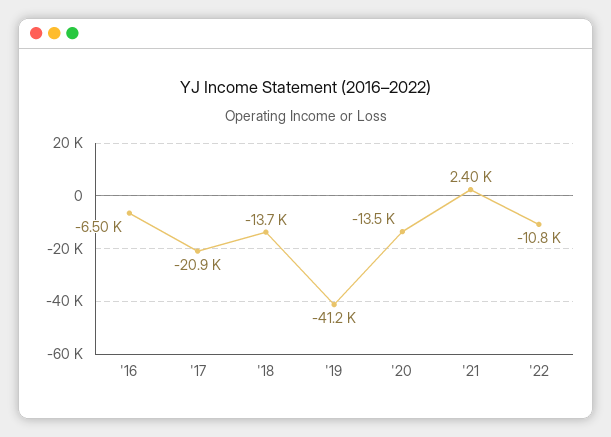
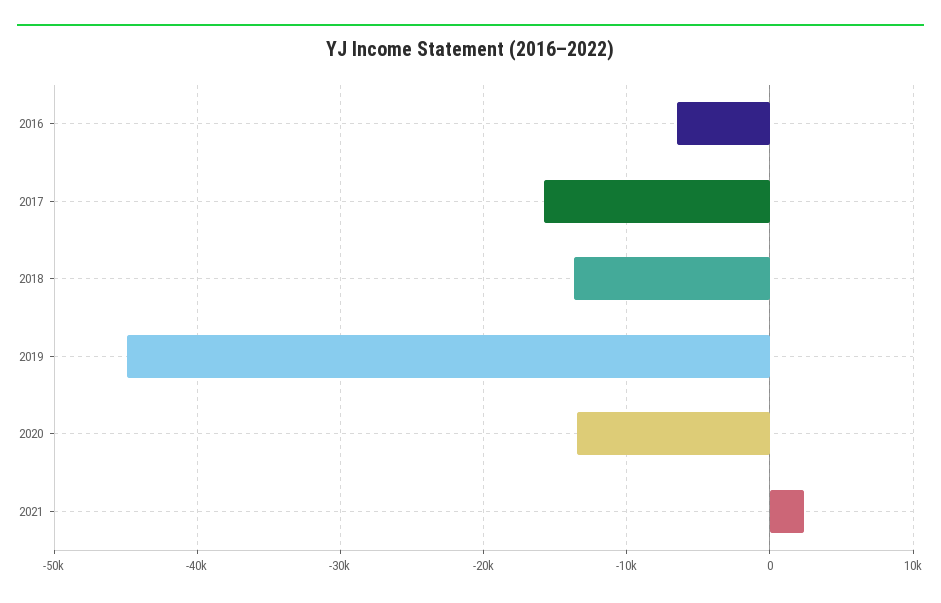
  {
    "'16": -6500,
-   "'17": -20900,
+   "'17": -16000,
    "'18": -13700,
-   "'19": -41200,
+   "'19": -45000,
    "'20": -13500,
-   "'21": 2400,
+   "'21": 2400
-   "'22": -10800
  }

